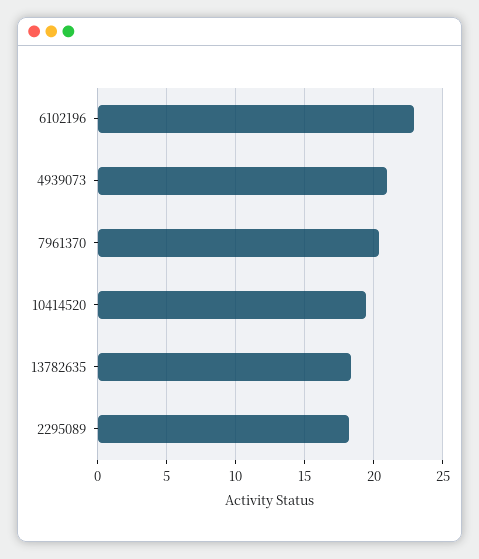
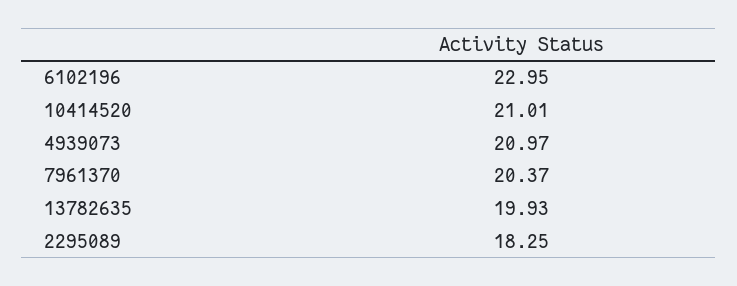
  {
    "6102196": 22.95,
    "4939073": 20.97,
    "7961370": 20.37,
-   "10414520": 19.5,
+   "10414520": 21.01,
-   "13782635": 18.5,
+   "13782635": 19.93,
    "2295089": 18.25
  }

